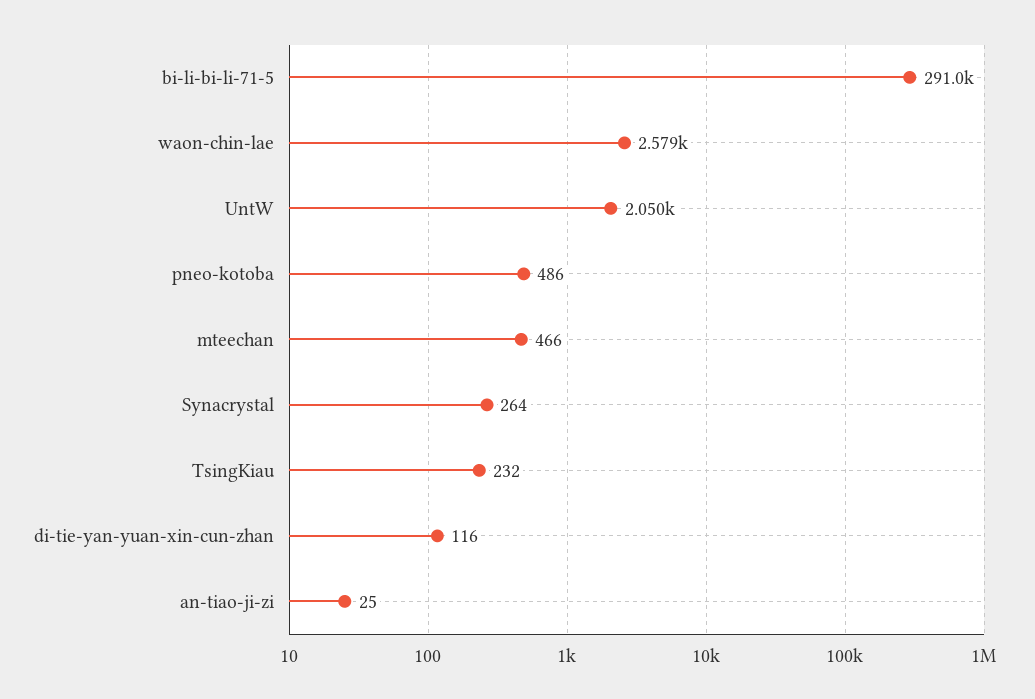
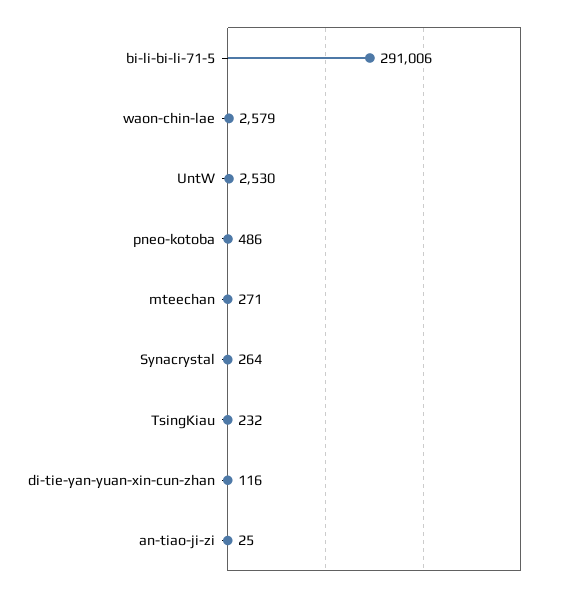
  {
    "bi-li-bi-li-71-5": 291006,
    "waon-chin-lae": 2579,
-   "UntW": 2050,
+   "UntW": 2530,
    "pneo-kotoba": 486,
-   "mteechan": 466,
+   "mteechan": 271,
    "Synacrystal": 264,
    "TsingKiau": 232,
    "di-tie-yan-yuan-xin-cun-zhan": 116,
    "an-tiao-ji-zi": 25
  }

